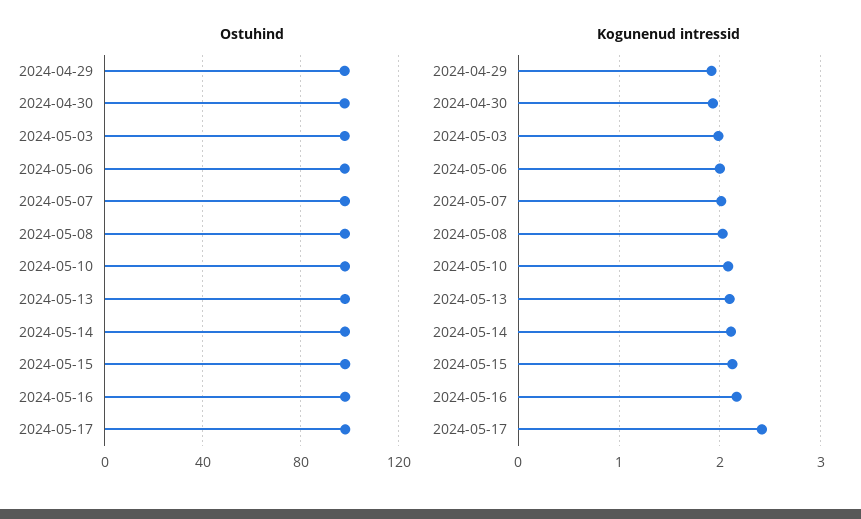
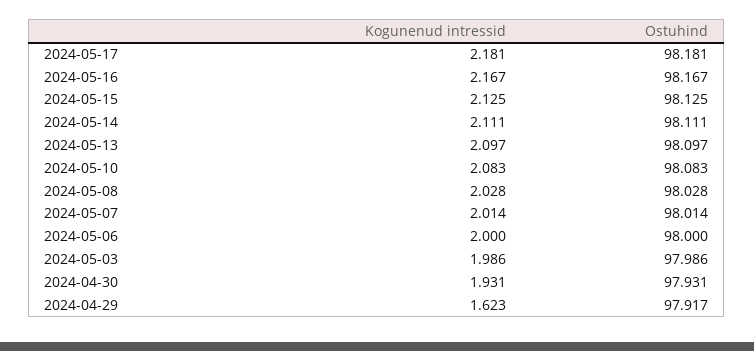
  {
    "Ostuhind": {
      "2024-04-29": 97.917,
      "2024-04-30": 97.931,
      "2024-05-03": 97.986,
      "2024-05-06": 98,
      "2024-05-07": 98.014,
      "2024-05-08": 98.028,
      "2024-05-10": 98.083,
      "2024-05-13": 98.097,
      "2024-05-14": 98.111,
      "2024-05-15": 98.125,
      "2024-05-16": 98.167,
      "2024-05-17": 98.181
    },
    "Kogunenud intressid": {
-     "2024-04-29": 1.9,
+     "2024-04-29": 1.623,
      "2024-04-30": 1.931,
      "2024-05-03": 1.986,
      "2024-05-06": 2,
      "2024-05-07": 2.014,
      "2024-05-08": 2.028,
      "2024-05-10": 2.083,
      "2024-05-13": 2.097,
      "2024-05-14": 2.111,
      "2024-05-15": 2.125,
      "2024-05-16": 2.167,
-     "2024-05-17": 2.4
+     "2024-05-17": 2.181
    }
  }

